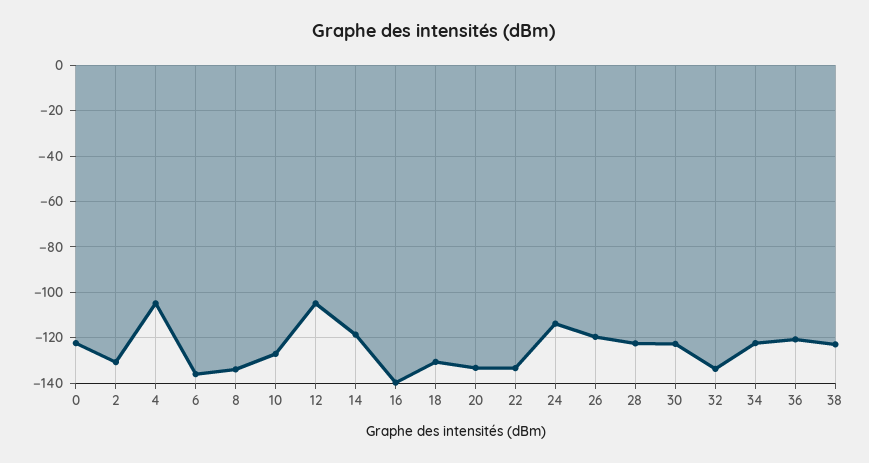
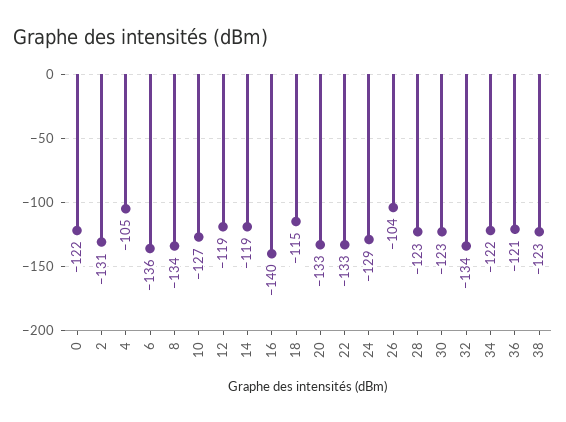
  {
    "0": -122,
    "2": -131,
    "4": -105,
    "6": -136,
    "8": -134,
    "10": -127,
-   "12": -105,
+   "12": -119,
    "14": -119,
    "16": -140,
-   "18": -130,
+   "18": -115,
    "20": -133,
    "22": -133,
-   "24": -115,
+   "24": -129,
-   "26": -120,
+   "26": -104,
    "28": -123,
    "30": -123,
    "32": -134,
    "34": -122,
    "36": -121,
    "38": -123
  }

